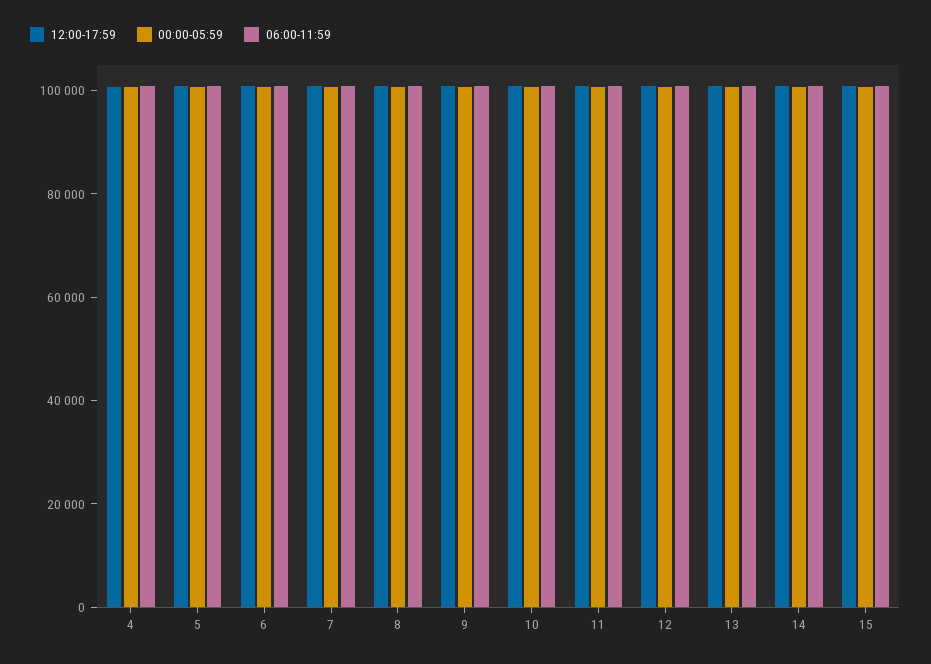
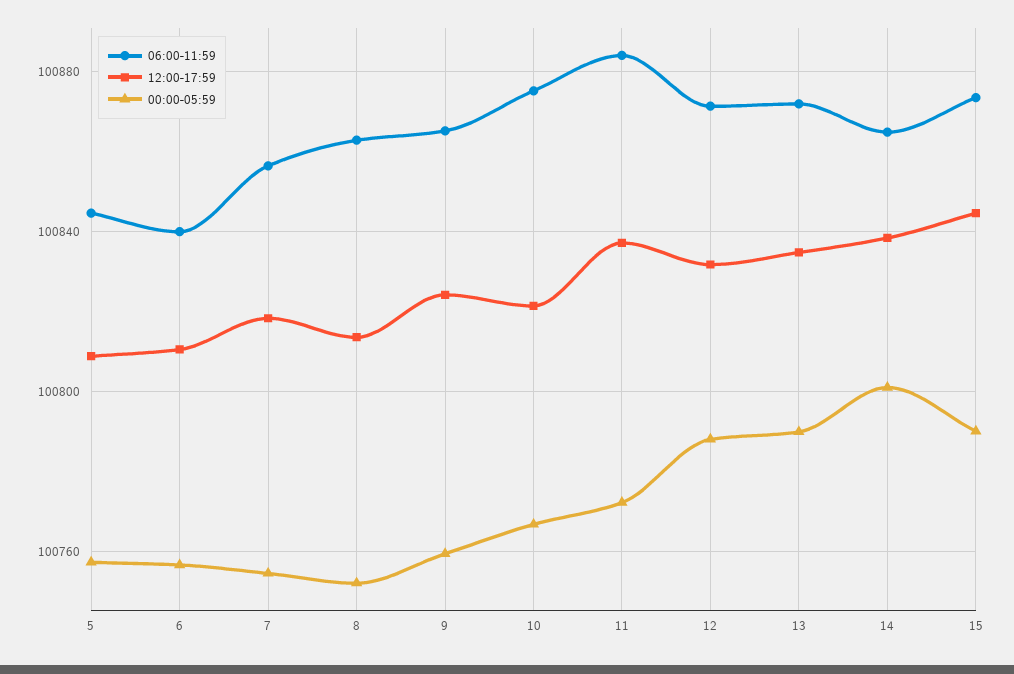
  {
    "12:00-17:59": {
-     "4": 100000,
      "5": 100810,
      "6": 100810,
      "7": 100820,
      "8": 100815,
      "9": 100825,
      "10": 100820,
      "11": 100835,
      "12": 100830,
      "13": 100835,
      "14": 100840,
      "15": 100845
    },
    "00:00-05:59": {
-     "4": 100000,
      "5": 100755,
      "6": 100755,
      "7": 100755,
      "8": 100750,
      "9": 100760,
      "10": 100765,
      "11": 100770,
      "12": 100790,
      "13": 100790,
      "14": 100800,
      "15": 100790
    },
    "06:00-11:59": {
-     "4": 100000,
      "5": 100845,
      "6": 100840,
      "7": 100855,
      "8": 100865,
      "9": 100865,
      "10": 100875,
      "11": 100885,
      "12": 100870,
      "13": 100870,
      "14": 100865,
      "15": 100875
    }
  }

